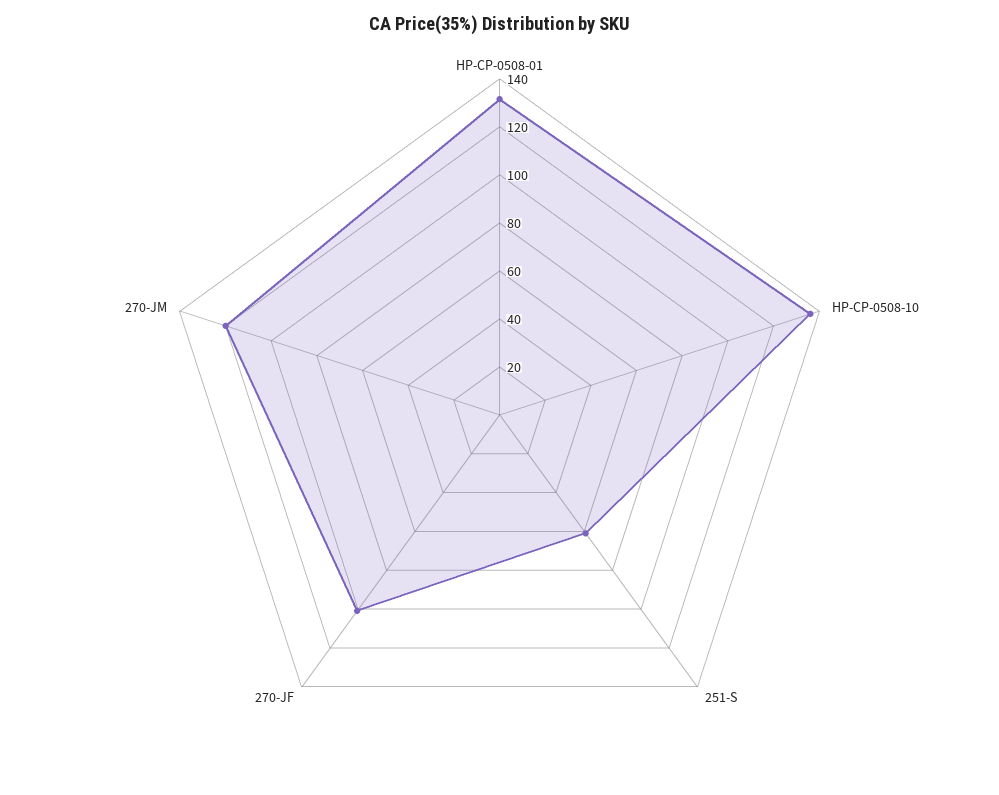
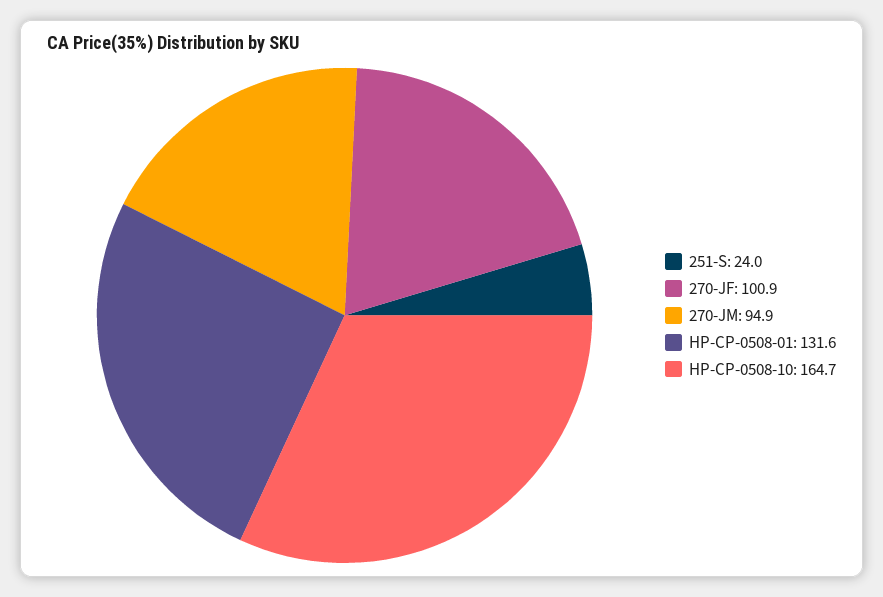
  {
    "HP-CP-0508-01": 131.6,
-   "HP-CP-0508-10": 135,
+   "HP-CP-0508-10": 164.7,
-   "251-S": 60,
+   "251-S": 24,
    "270-JF": 100.9,
-   "270-JM": 120
+   "270-JM": 94.9
  }

